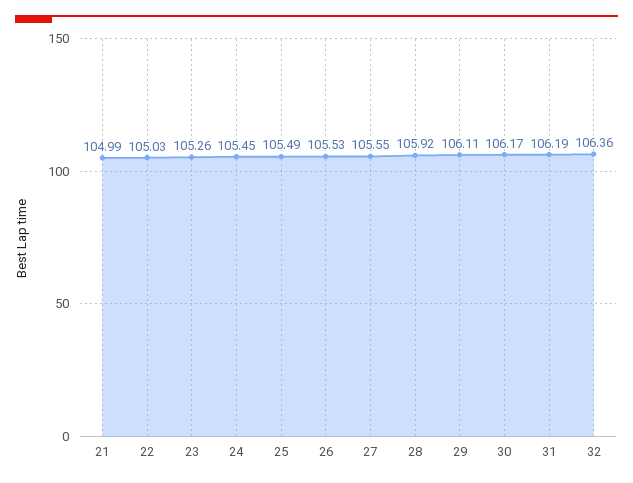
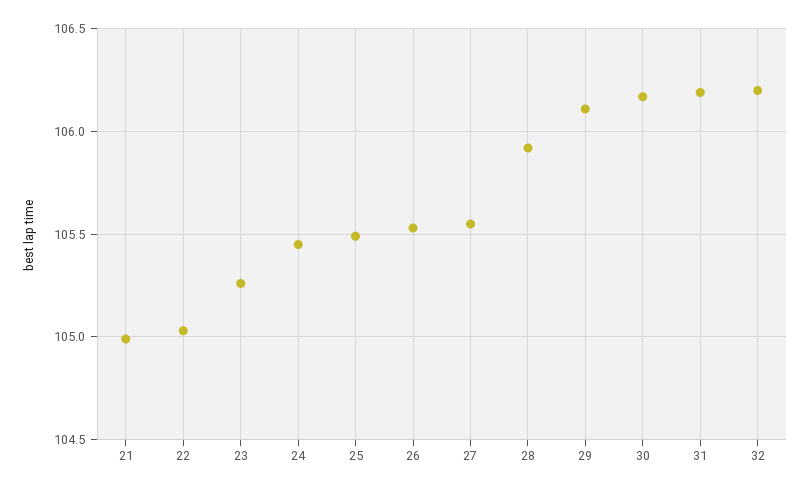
  {
    "21": 104.99,
    "22": 105.03,
    "23": 105.26,
    "24": 105.45,
    "25": 105.49,
    "26": 105.53,
    "27": 105.55,
    "28": 105.92,
    "29": 106.11,
    "30": 106.17,
    "31": 106.19,
-   "32": 106.36
+   "32": 106.2
  }

